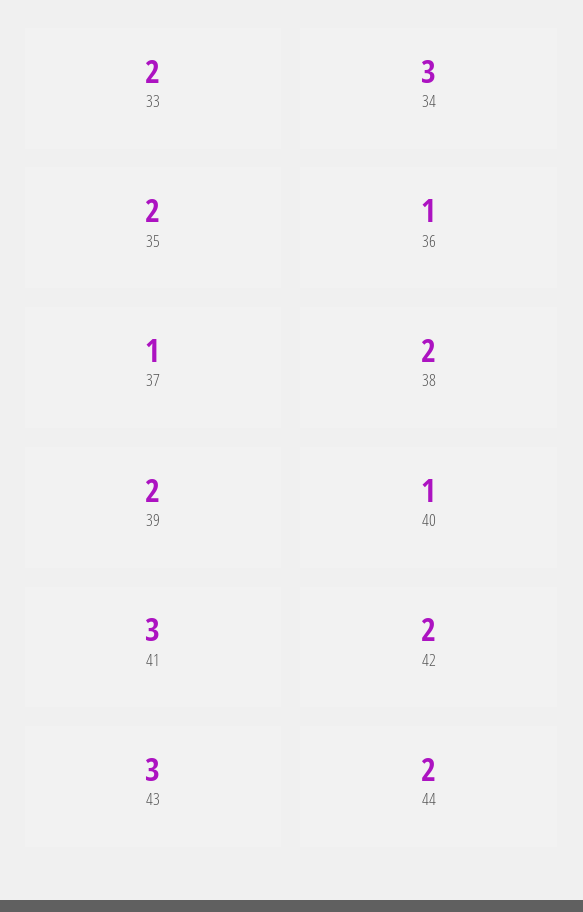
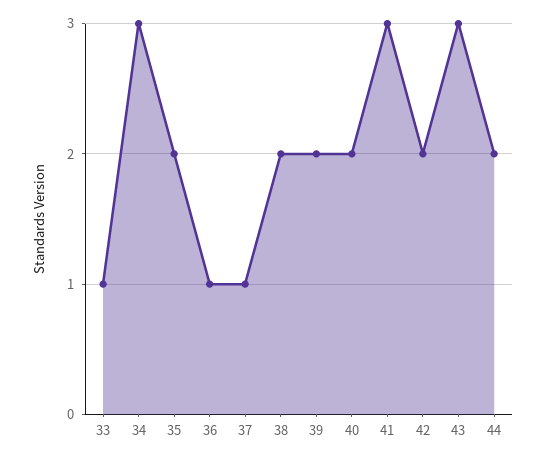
  {
-   "33": 2,
+   "33": 1,
    "34": 3,
    "35": 2,
    "36": 1,
    "37": 1,
    "38": 2,
    "39": 2,
-   "40": 1,
+   "40": 2,
    "41": 3,
    "42": 2,
    "43": 3,
    "44": 2
  }

